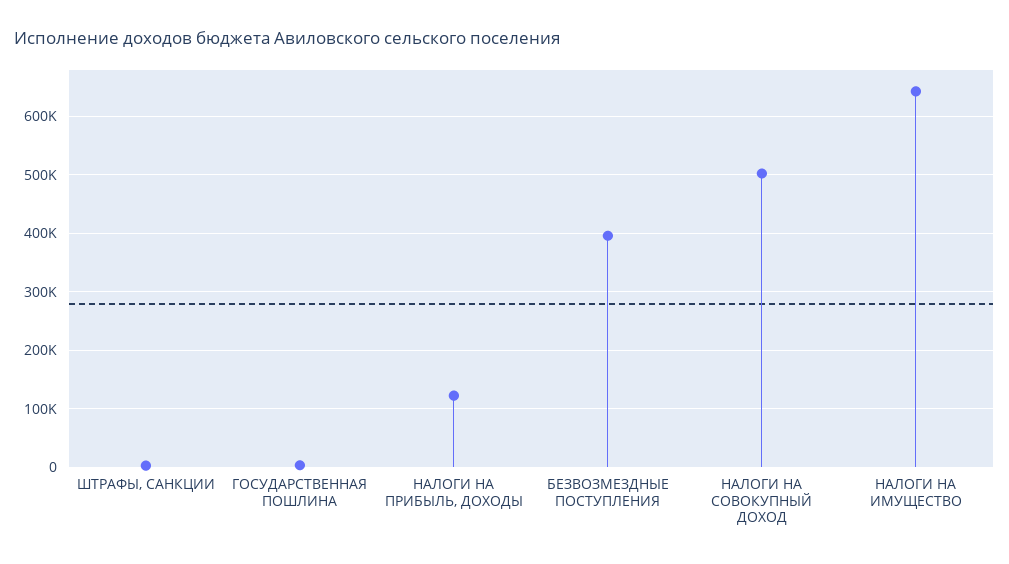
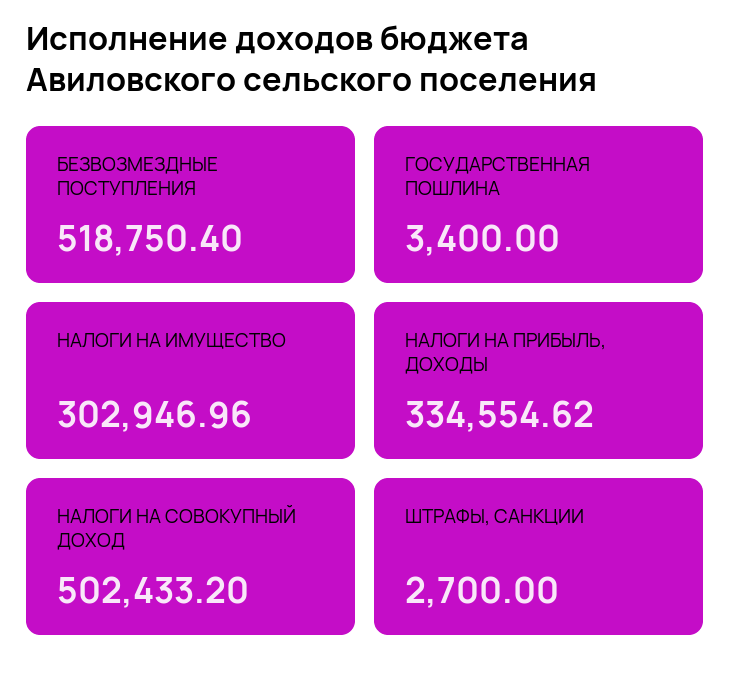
  {
    "ШТРАФЫ, САНКЦИИ": 2700,
    "ГОСУДАРСТВЕННАЯ ПОШЛИНА": 3400,
-   "НАЛОГИ НА ПРИБЫЛЬ, ДОХОДЫ": 120000,
+   "НАЛОГИ НА ПРИБЫЛЬ, ДОХОДЫ": 334554.62,
-   "БЕЗВОЗМЕЗДНЫЕ ПОСТУПЛЕНИЯ": 400000,
+   "БЕЗВОЗМЕЗДНЫЕ ПОСТУПЛЕНИЯ": 518750.4,
    "НАЛОГИ НА СОВОКУПНЫЙ ДОХОД": 502433.2,
-   "НАЛОГИ НА ИМУЩЕСТВО": 640000
+   "НАЛОГИ НА ИМУЩЕСТВО": 302946.96
  }

